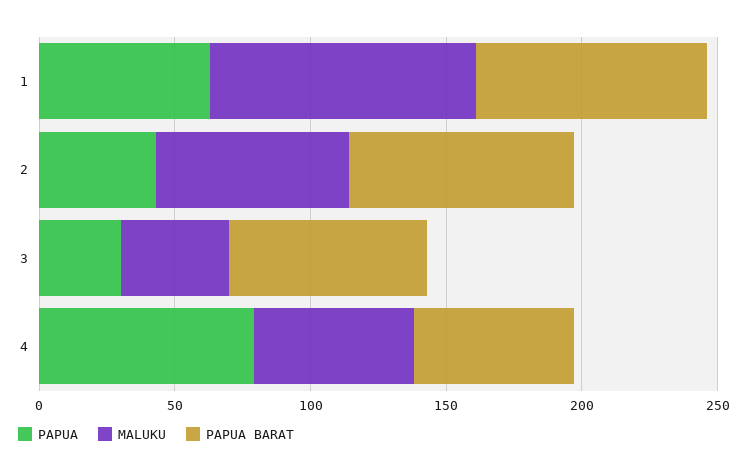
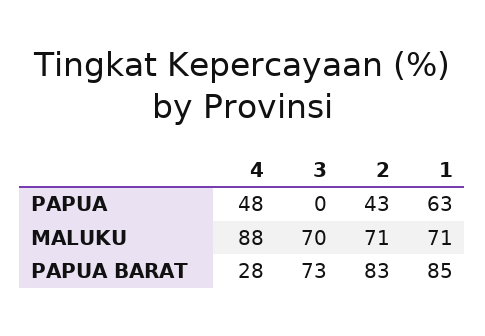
  {
    "PAPUA": {
      "1": 63,
      "2": 43,
-     "3": 30,
+     "3": 0,
-     "4": 80
+     "4": 48
    },
    "MALUKU": {
-     "1": 100,
+     "1": 71,
      "2": 71,
-     "3": 40,
+     "3": 70,
-     "4": 60
+     "4": 88
    },
    "PAPUA BARAT": {
      "1": 85,
      "2": 83,
      "3": 73,
-     "4": 60
+     "4": 28
    }
  }

